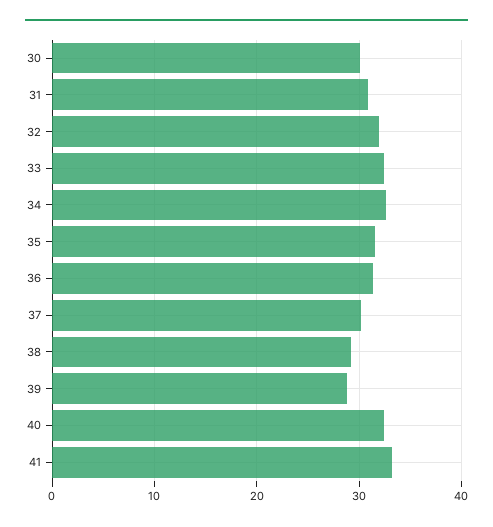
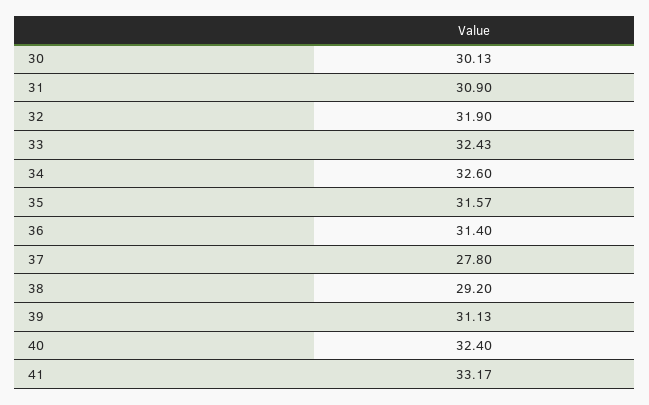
  {
    "30": 30.13,
    "31": 30.9,
    "32": 31.9,
    "33": 32.43,
    "34": 32.6,
    "35": 31.57,
    "36": 31.4,
-   "37": 30,
+   "37": 27.8,
    "38": 29.2,
-   "39": 29,
+   "39": 31.13,
    "40": 32.4,
    "41": 33.17
  }

